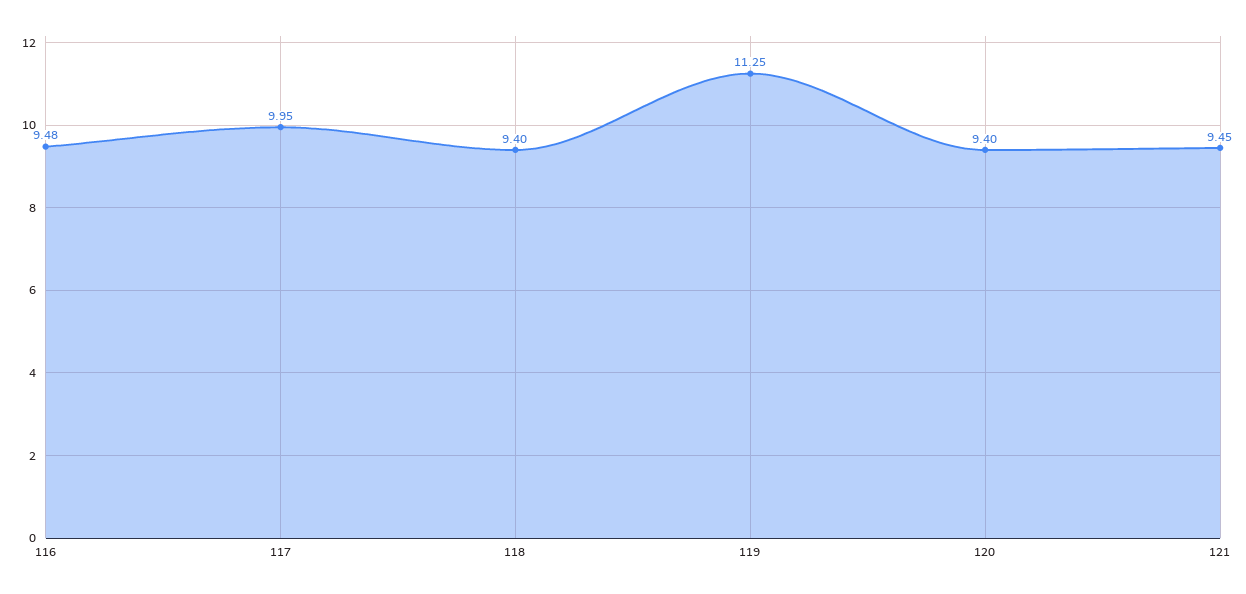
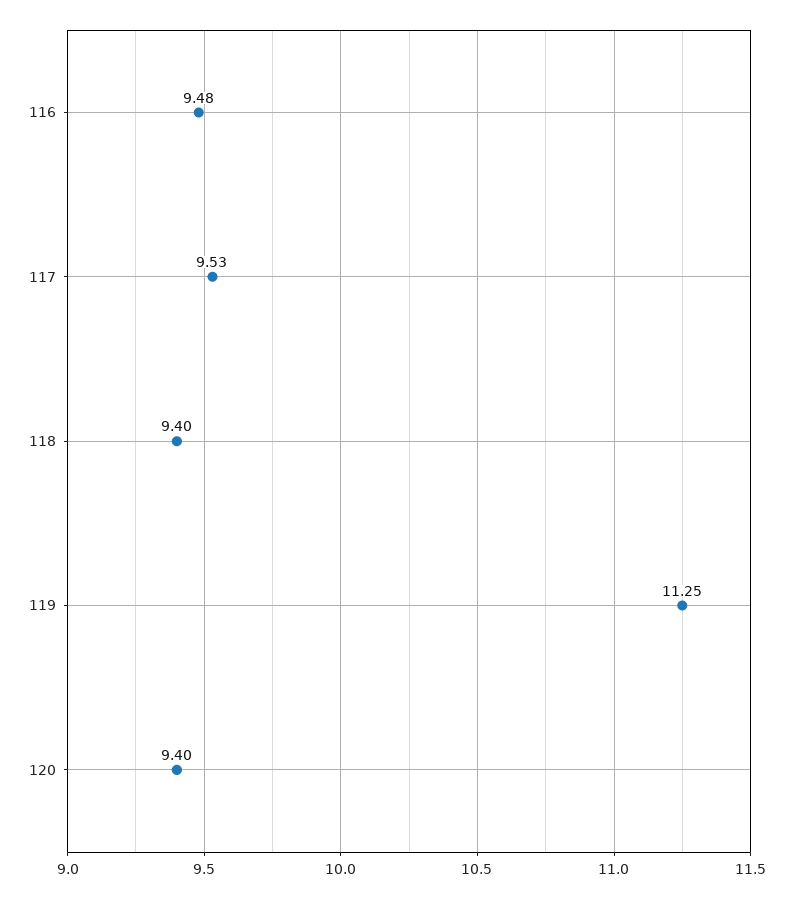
  {
    "116": 9.48,
-   "117": 9.95,
+   "117": 9.53,
    "118": 9.4,
    "119": 11.25,
-   "120": 9.4,
+   "120": 9.4
-   "121": 9.45
  }

